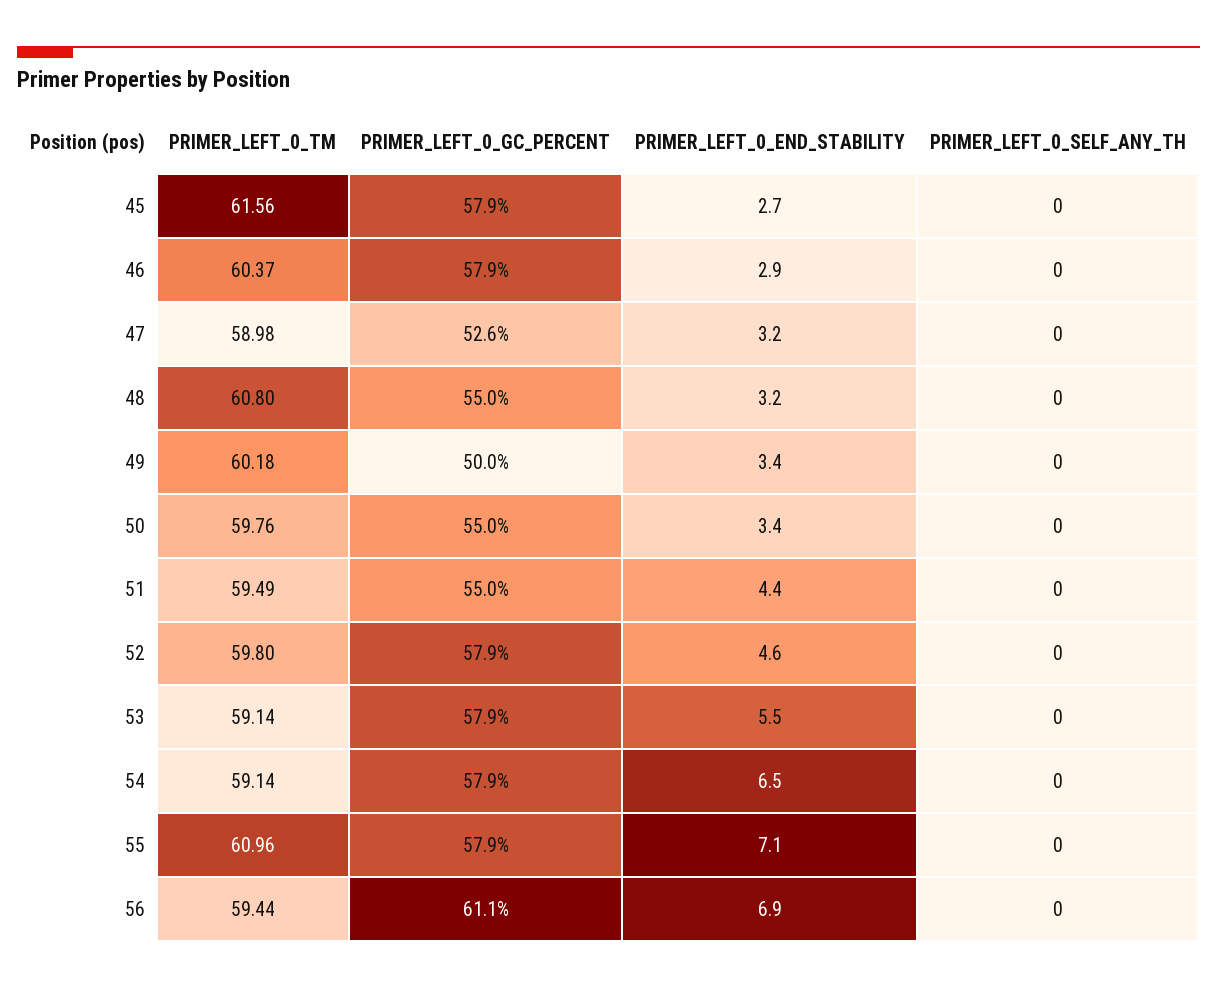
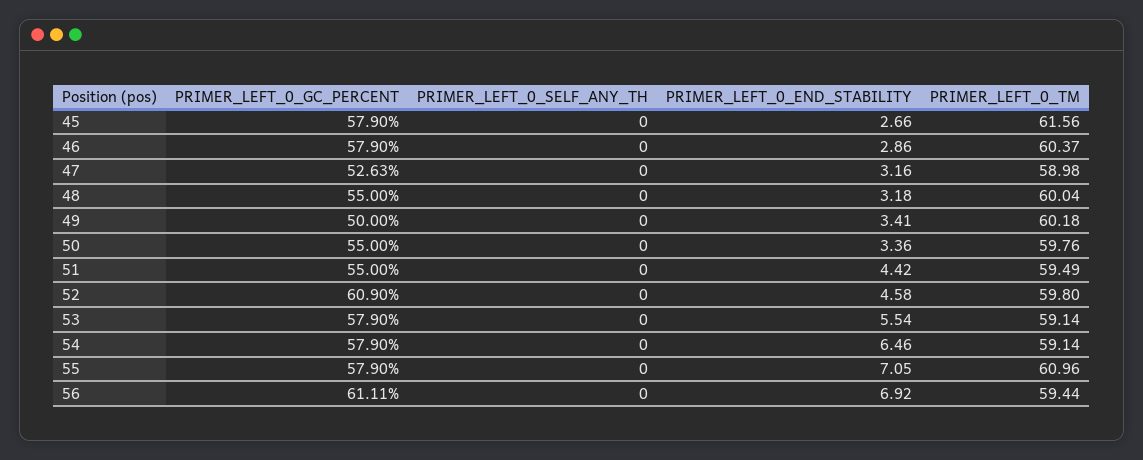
  {
    "PRIMER_LEFT_0_TM": {
      "45": 61.56,
      "46": 60.37,
      "47": 58.98,
-     "48": 60.8,
+     "48": 60.04,
      "49": 60.18,
      "50": 59.76,
      "51": 59.49,
      "52": 59.8,
      "53": 59.14,
      "54": 59.14,
      "55": 60.96,
      "56": 59.44
    },
    "PRIMER_LEFT_0_GC_PERCENT": {
      "45": 57.9,
      "46": 57.9,
      "47": 52.63,
      "48": 55,
      "49": 50,
      "50": 55,
      "51": 55,
-     "52": 57.9,
+     "52": 60.9,
      "53": 57.9,
      "54": 57.9,
      "55": 57.9,
      "56": 61.11
    },
    "PRIMER_LEFT_0_END_STABILITY": {
      "45": 2.66,
      "46": 2.86,
      "47": 3.16,
      "48": 3.18,
      "49": 3.41,
      "50": 3.36,
      "51": 4.42,
      "52": 4.58,
      "53": 5.54,
      "54": 6.46,
      "55": 7.05,
      "56": 6.92
    },
    "PRIMER_LEFT_0_SELF_ANY_TH": {
      "45": 0,
      "46": 0,
      "47": 0,
      "48": 0,
      "49": 0,
      "50": 0,
      "51": 0,
      "52": 0,
      "53": 0,
      "54": 0,
      "55": 0,
      "56": 0
    }
  }

